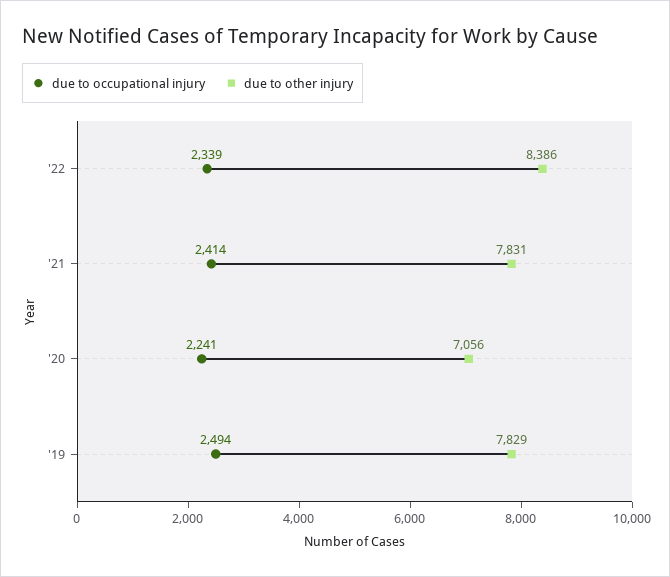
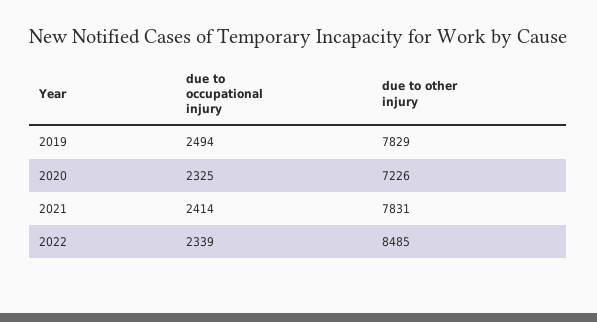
  {
    "due to occupational injury": {
      "'22": 2339,
      "'21": 2414,
-     "'20": 2241,
+     "'20": 2325,
      "'19": 2494
    },
    "due to other injury": {
-     "'22": 8386,
+     "'22": 8485,
      "'21": 7831,
-     "'20": 7056,
+     "'20": 7226,
      "'19": 7829
    }
  }

